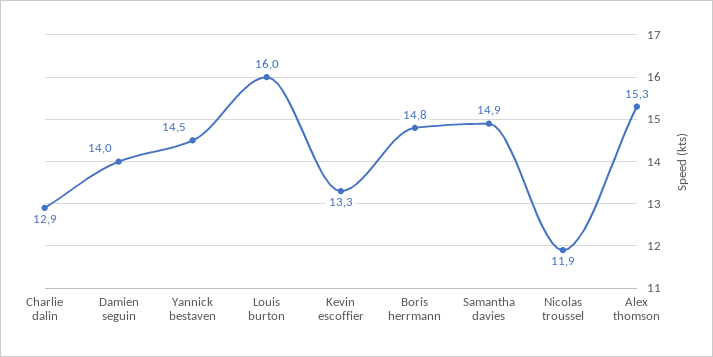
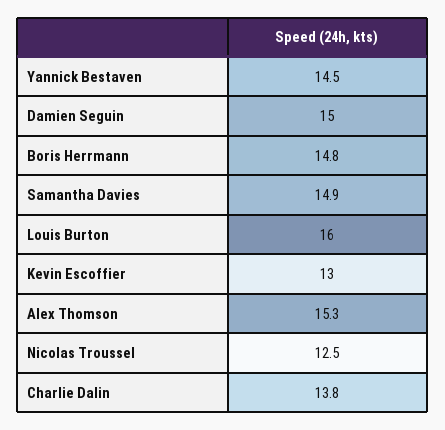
  {
-   "Charlie dalin": 12.9,
+   "Charlie dalin": 13.8,
-   "Damien seguin": 14,
+   "Damien seguin": 15,
    "Yannick bestaven": 14.5,
    "Louis burton": 16,
-   "Kevin escoffier": 13.3,
+   "Kevin escoffier": 13,
    "Boris herrmann": 14.8,
    "Samantha davies": 14.9,
-   "Nicolas troussel": 11.9,
+   "Nicolas troussel": 12.5,
    "Alex thomson": 15.3
  }

